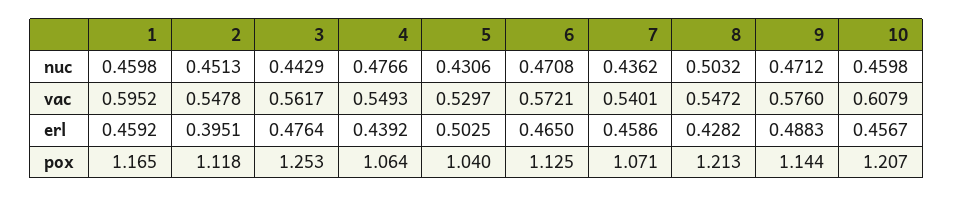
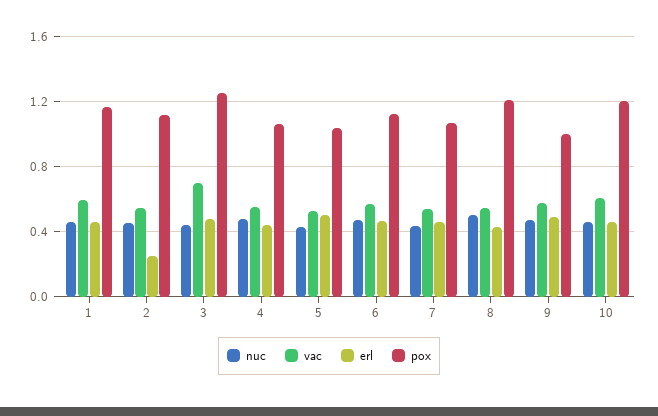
  {
    "nuc": {
      "1": 0.4598,
      "2": 0.4513,
      "3": 0.4429,
      "4": 0.4766,
      "5": 0.4306,
      "6": 0.4708,
      "7": 0.4362,
      "8": 0.5032,
      "9": 0.4712,
      "10": 0.4598
    },
    "vac": {
      "1": 0.5952,
      "2": 0.5478,
-     "3": 0.5617,
+     "3": 0.7,
      "4": 0.5493,
      "5": 0.5297,
      "6": 0.5721,
      "7": 0.5401,
      "8": 0.5472,
      "9": 0.576,
      "10": 0.6079
    },
    "erl": {
      "1": 0.4592,
-     "2": 0.3951,
+     "2": 0.25,
      "3": 0.4764,
      "4": 0.4392,
      "5": 0.5025,
      "6": 0.465,
      "7": 0.4586,
      "8": 0.4282,
      "9": 0.4883,
      "10": 0.4567
    },
    "pox": {
      "1": 1.165,
      "2": 1.118,
      "3": 1.253,
      "4": 1.064,
      "5": 1.04,
      "6": 1.125,
      "7": 1.071,
      "8": 1.213,
-     "9": 1.144,
+     "9": 1,
      "10": 1.207
    }
  }

